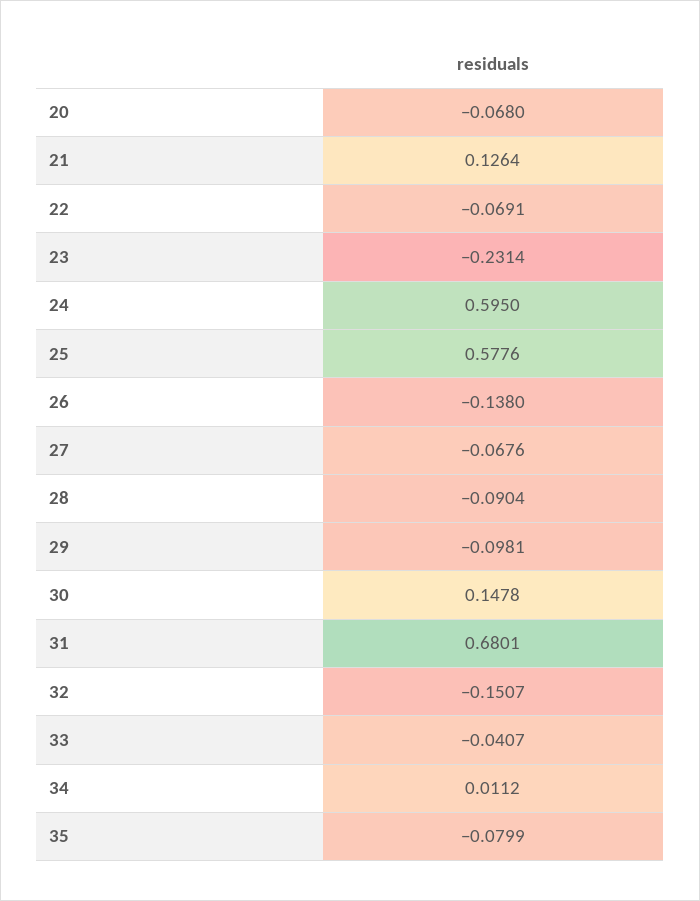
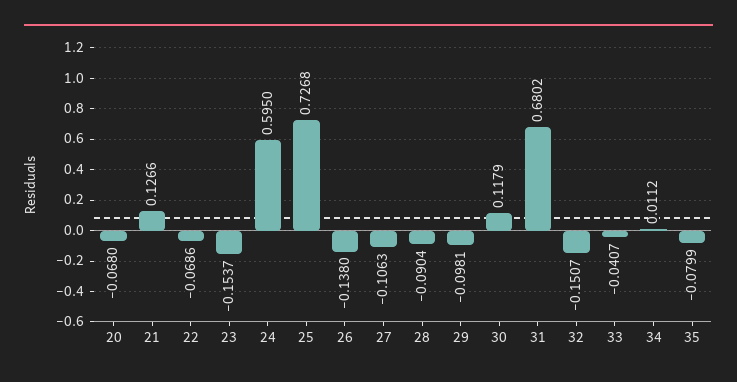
  {
    "20": -0.068,
-   "21": 0.1264,
+   "21": 0.1266,
-   "22": -0.0691,
+   "22": -0.0686,
-   "23": -0.2314,
+   "23": -0.1537,
    "24": 0.595,
-   "25": 0.5776,
+   "25": 0.7268,
    "26": -0.138,
-   "27": -0.0676,
+   "27": -0.1063,
    "28": -0.0904,
    "29": -0.0981,
-   "30": 0.1478,
+   "30": 0.1179,
-   "31": 0.6801,
+   "31": 0.6802,
    "32": -0.1507,
    "33": -0.0407,
    "34": 0.0112,
    "35": -0.0799
  }

